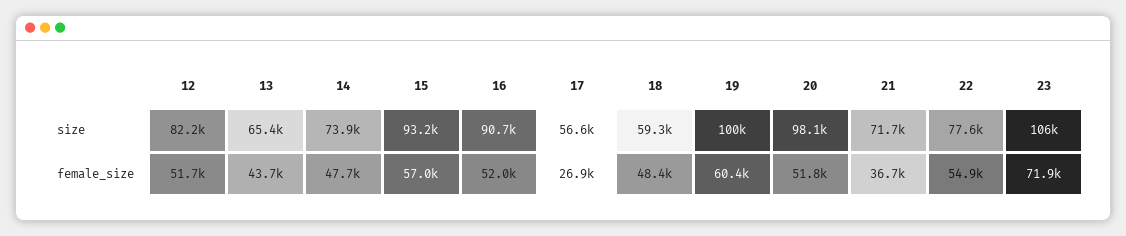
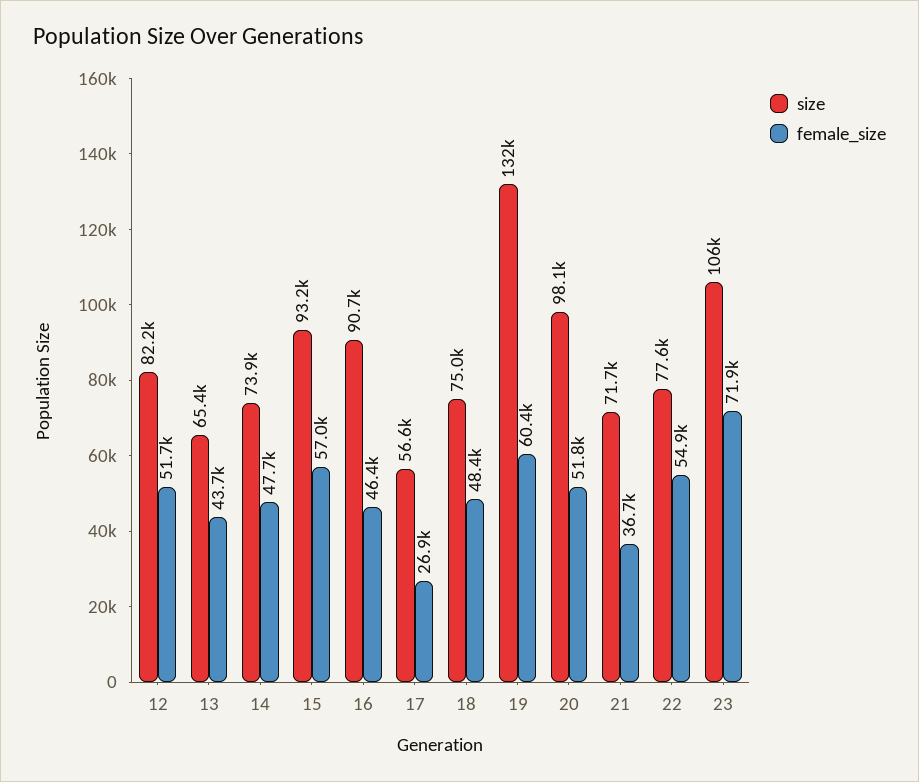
  {
    "size": {
      "12": 82200,
      "13": 65400,
      "14": 73900,
      "15": 93200,
      "16": 90700,
      "17": 56600,
-     "18": 59300,
+     "18": 75000,
-     "19": 100000,
+     "19": 132000,
      "20": 98100,
      "21": 71700,
      "22": 77600,
      "23": 106000
    },
    "female_size": {
      "12": 51700,
      "13": 43700,
      "14": 47700,
      "15": 57000,
-     "16": 52000,
+     "16": 46400,
      "17": 26900,
      "18": 48400,
      "19": 60400,
      "20": 51800,
      "21": 36700,
      "22": 54900,
      "23": 71900
    }
  }

